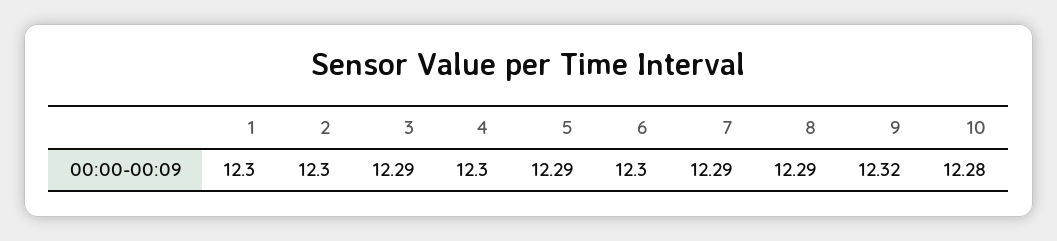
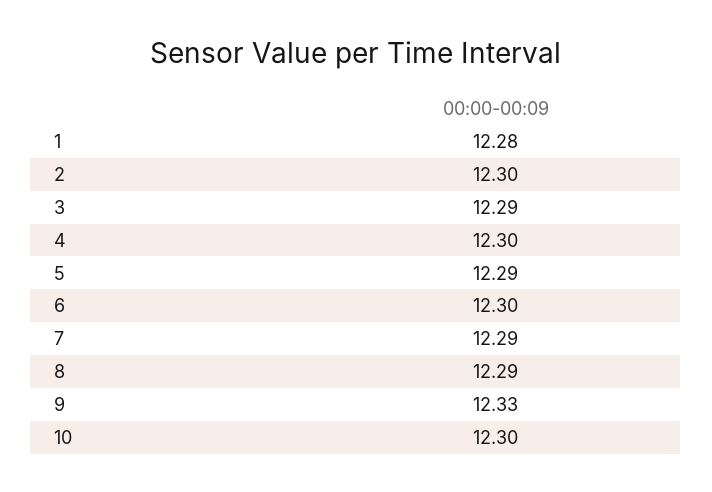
  {
-   "1": 12.3,
+   "1": 12.28,
    "2": 12.3,
    "3": 12.29,
    "4": 12.3,
    "5": 12.29,
    "6": 12.3,
    "7": 12.29,
    "8": 12.29,
-   "9": 12.32,
+   "9": 12.33,
-   "10": 12.28
+   "10": 12.3
  }

